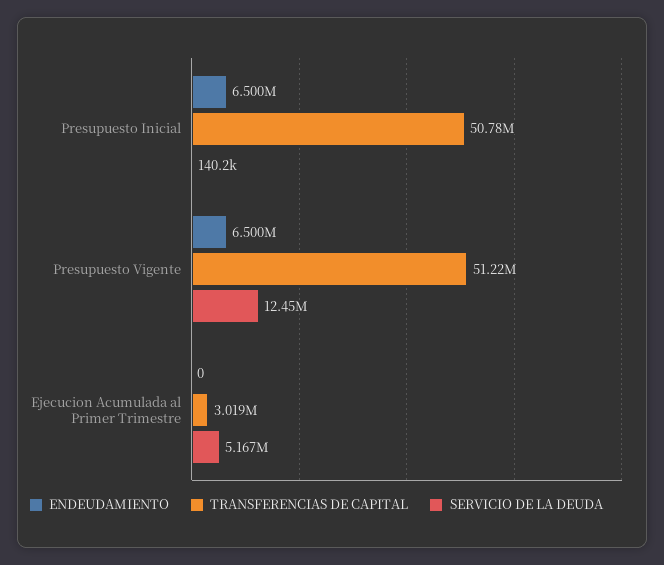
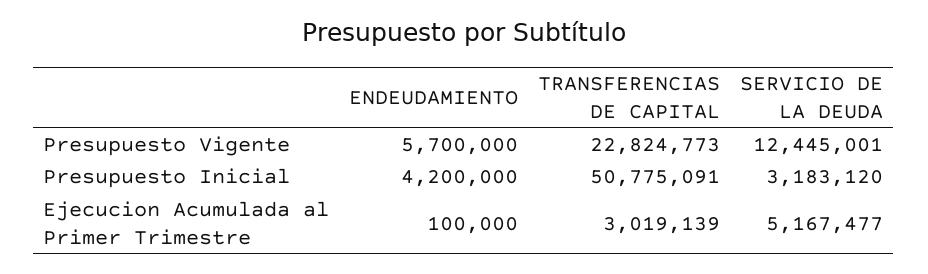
  {
    "ENDEUDAMIENTO": {
-     "Presupuesto Inicial": 6500000,
+     "Presupuesto Inicial": 4200000,
-     "Presupuesto Vigente": 6500000,
+     "Presupuesto Vigente": 5700000,
-     "Ejecucion Acumulada al Primer Trimestre": 0
+     "Ejecucion Acumulada al Primer Trimestre": 100000
    },
    "TRANSFERENCIAS DE CAPITAL": {
      "Presupuesto Inicial": 50775091,
-     "Presupuesto Vigente": 51220000,
+     "Presupuesto Vigente": 22824773,
      "Ejecucion Acumulada al Primer Trimestre": 3019139
    },
    "SERVICIO DE LA DEUDA": {
-     "Presupuesto Inicial": 140200,
+     "Presupuesto Inicial": 3183120,
      "Presupuesto Vigente": 12445001,
      "Ejecucion Acumulada al Primer Trimestre": 5167477
    }
  }

